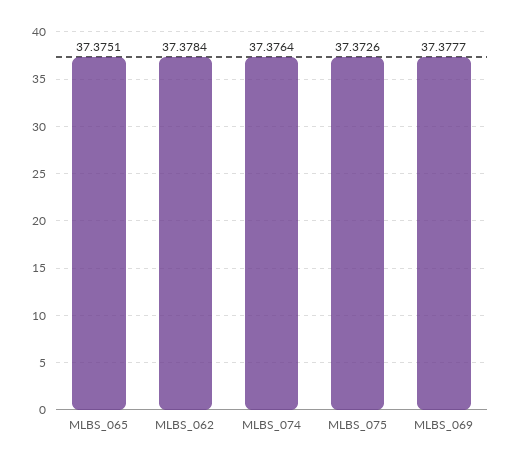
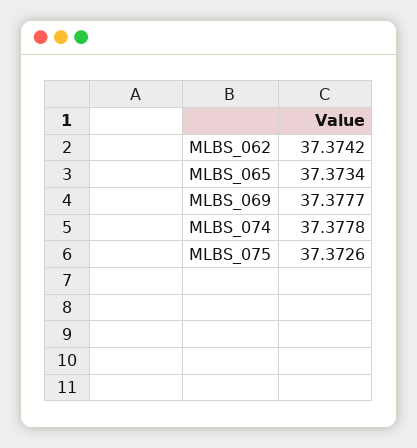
  {
-   "MLBS_065": 37.3751,
+   "MLBS_065": 37.3734,
-   "MLBS_062": 37.3784,
+   "MLBS_062": 37.3742,
-   "MLBS_074": 37.3764,
+   "MLBS_074": 37.3778,
    "MLBS_075": 37.3726,
    "MLBS_069": 37.3777
  }

